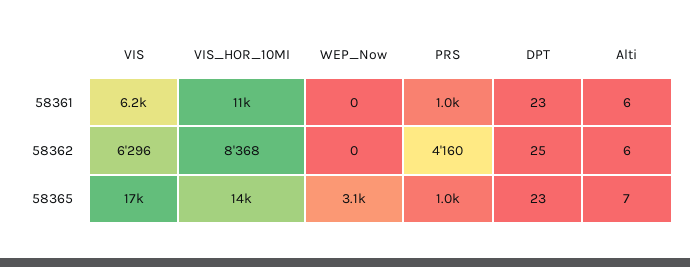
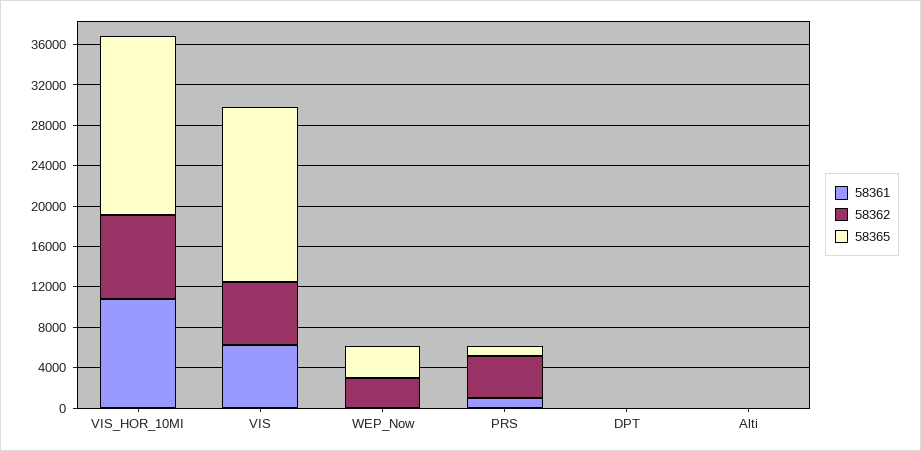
  {
    "58361": {
      "VIS": 6200,
      "VIS_HOR_10MI": 11000,
      "WEP_Now": 0,
      "PRS": 1000,
      "DPT": 23,
      "Alti": 6
    },
    "58362": {
      "VIS": 6296,
      "VIS_HOR_10MI": 8368,
-     "WEP_Now": 0,
+     "WEP_Now": 3000,
      "PRS": 4160,
      "DPT": 25,
      "Alti": 6
    },
    "58365": {
      "VIS": 17000,
-     "VIS_HOR_10MI": 14000,
+     "VIS_HOR_10MI": 18000,
      "WEP_Now": 3100,
      "PRS": 1000,
      "DPT": 23,
      "Alti": 7
    }
  }

